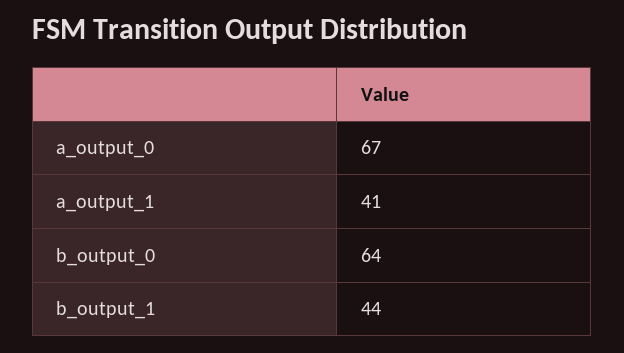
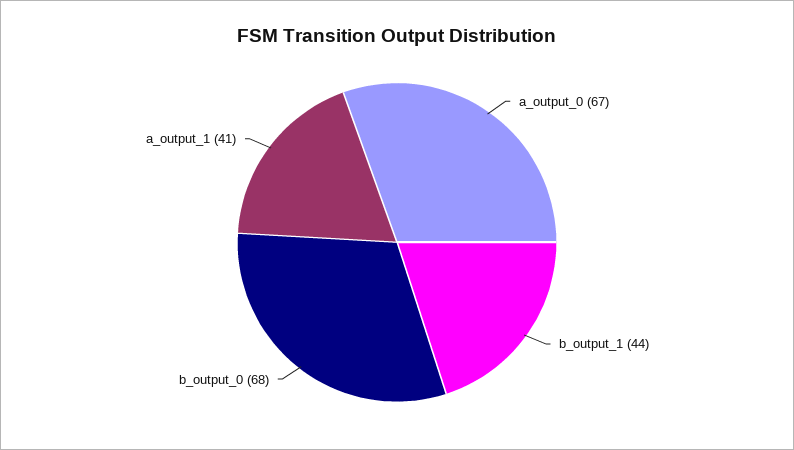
  {
    "a_output_0": 67,
    "a_output_1": 41,
-   "b_output_0": 64,
+   "b_output_0": 68,
    "b_output_1": 44
  }

